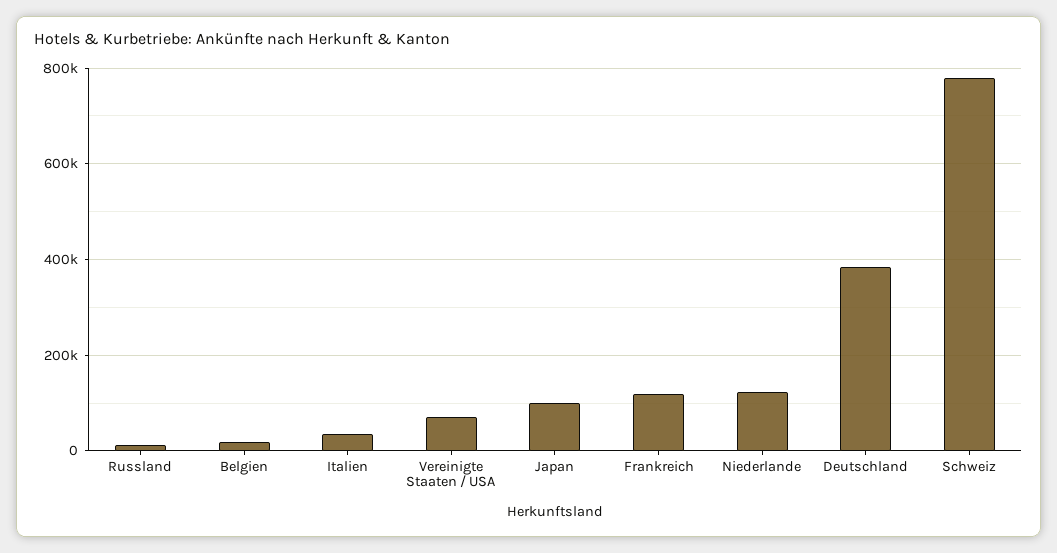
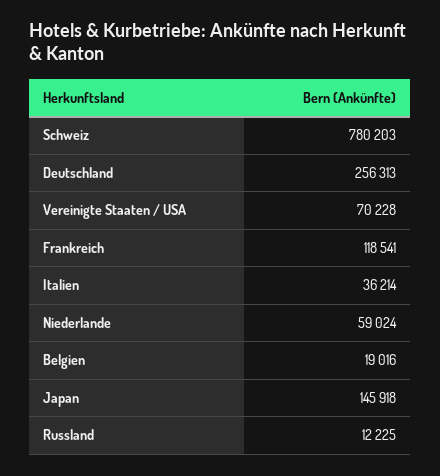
  {
    "Russland": 12225,
    "Belgien": 19016,
    "Italien": 36214,
    "Vereinigte Staaten / USA": 70228,
-   "Japan": 100000,
+   "Japan": 145918,
    "Frankreich": 118541,
-   "Niederlande": 120000,
+   "Niederlande": 59024,
-   "Deutschland": 380000,
+   "Deutschland": 256313,
    "Schweiz": 780203
  }

